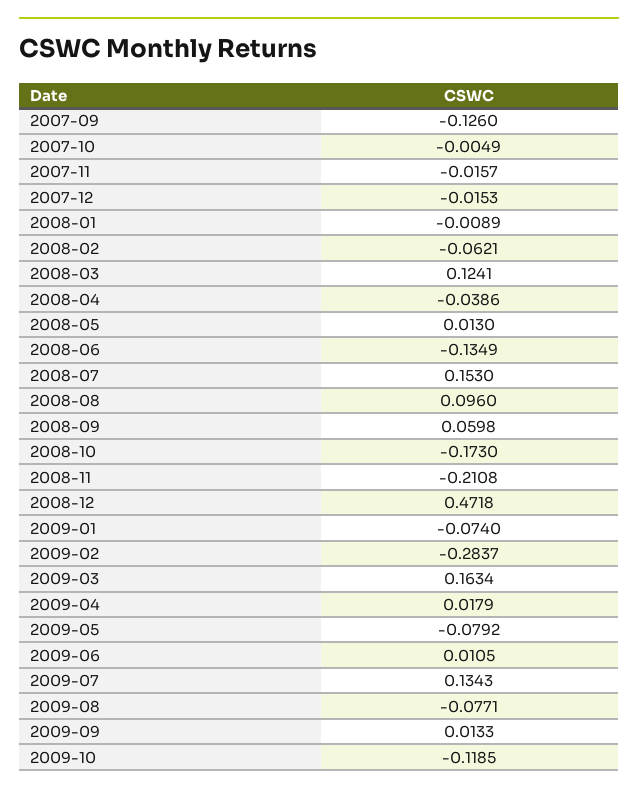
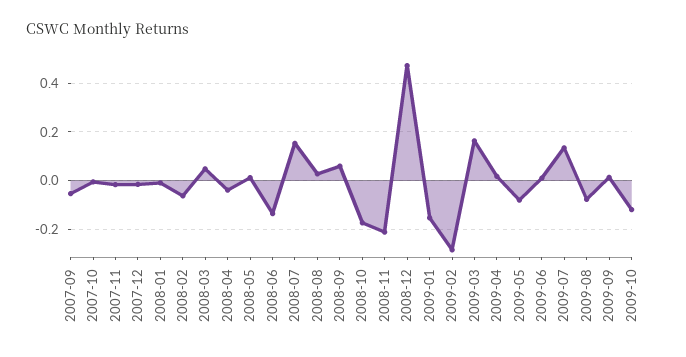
  {
-   "2007-09": -0.126,
+   "2007-09": -0.05,
    "2007-10": -0.0049,
    "2007-11": -0.0157,
    "2007-12": -0.0153,
    "2008-01": -0.0089,
    "2008-02": -0.0621,
-   "2008-03": 0.1241,
+   "2008-03": 0.05,
    "2008-04": -0.0386,
    "2008-05": 0.013,
    "2008-06": -0.1349,
    "2008-07": 0.153,
-   "2008-08": 0.096,
+   "2008-08": 0.025,
    "2008-09": 0.0598,
    "2008-10": -0.173,
    "2008-11": -0.2108,
    "2008-12": 0.4718,
-   "2009-01": -0.074,
+   "2009-01": -0.15,
    "2009-02": -0.2837,
    "2009-03": 0.1634,
    "2009-04": 0.0179,
    "2009-05": -0.0792,
    "2009-06": 0.0105,
    "2009-07": 0.1343,
    "2009-08": -0.0771,
    "2009-09": 0.0133,
    "2009-10": -0.1185
  }

